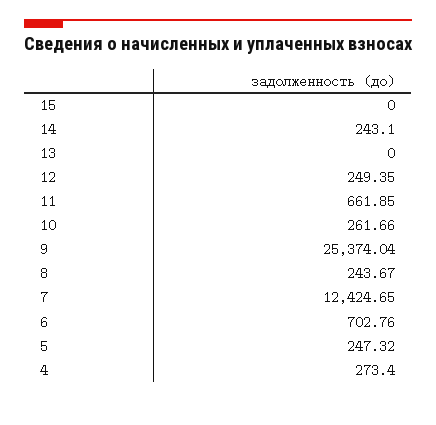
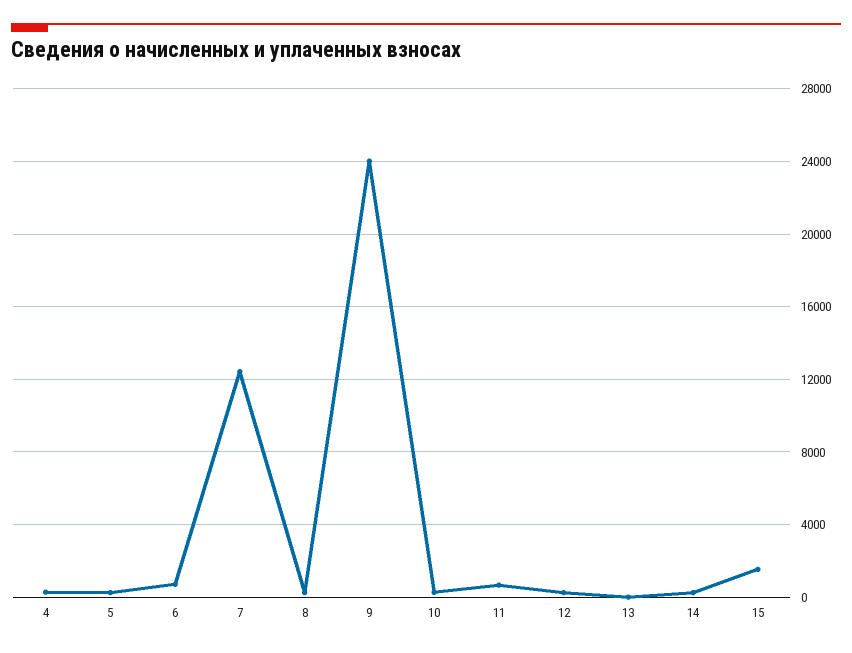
  {
-   "15": 0,
+   "15": 1500,
    "14": 243.1,
    "13": 0,
    "12": 249.35,
    "11": 661.85,
    "10": 261.66,
-   "9": 25374.04,
+   "9": 24000,
    "8": 243.67,
    "7": 12424.65,
    "6": 702.76,
    "5": 247.32,
    "4": 273.4
  }

